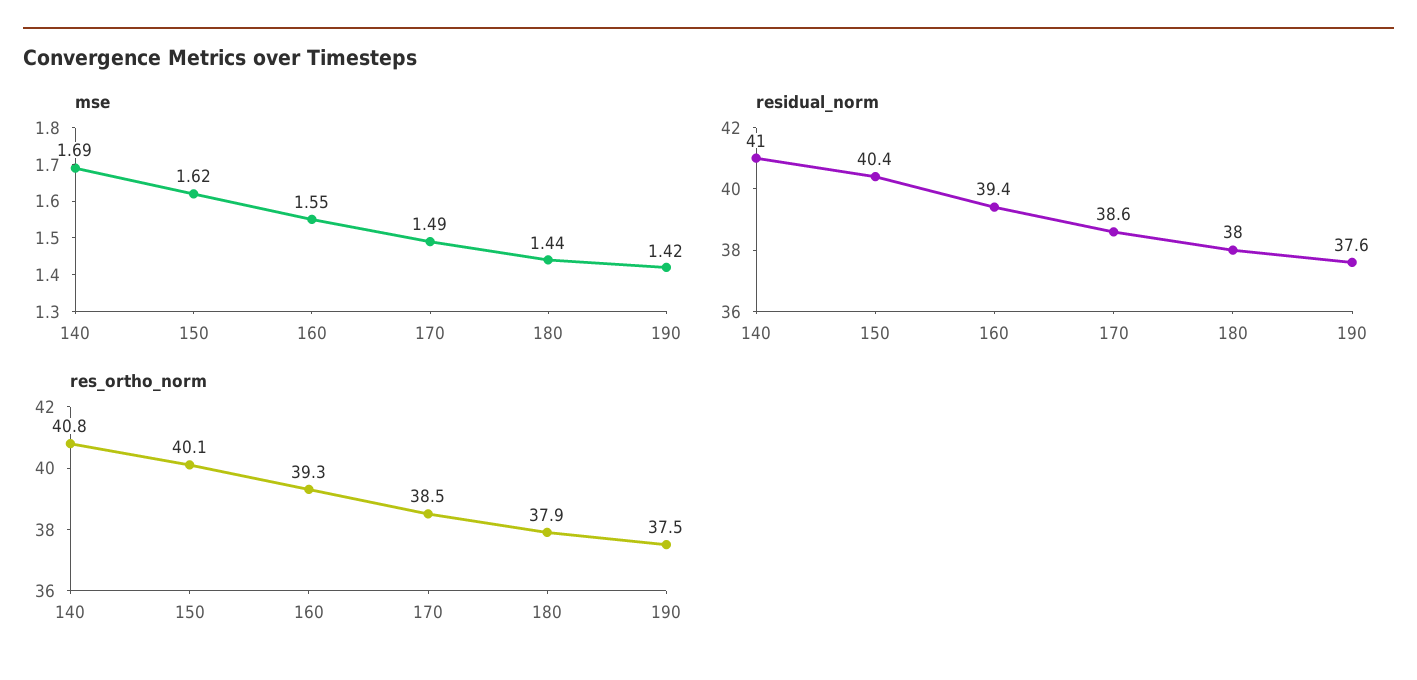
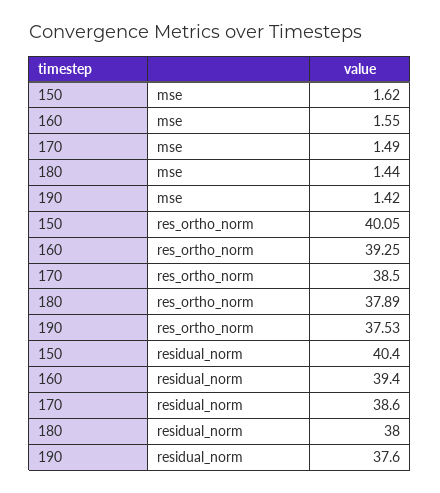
  {
    "mse": {
-     "140": 1.69,
      "150": 1.62,
      "160": 1.55,
      "170": 1.49,
      "180": 1.44,
      "190": 1.42
    },
    "residual_norm": {
-     "140": 41,
      "150": 40.4,
      "160": 39.4,
      "170": 38.6,
      "180": 38,
      "190": 37.6
    },
    "res_ortho_norm": {
-     "140": 40.8,
      "150": 40.05,
      "160": 39.25,
      "170": 38.5,
      "180": 37.89,
      "190": 37.53
    }
  }

